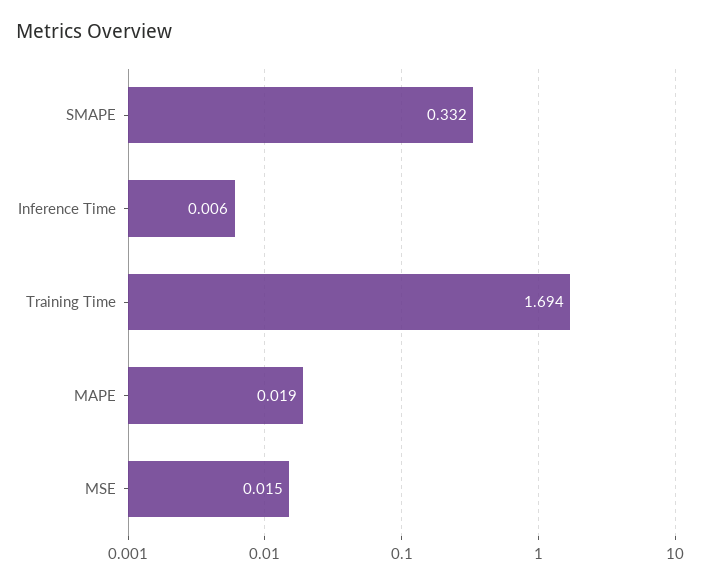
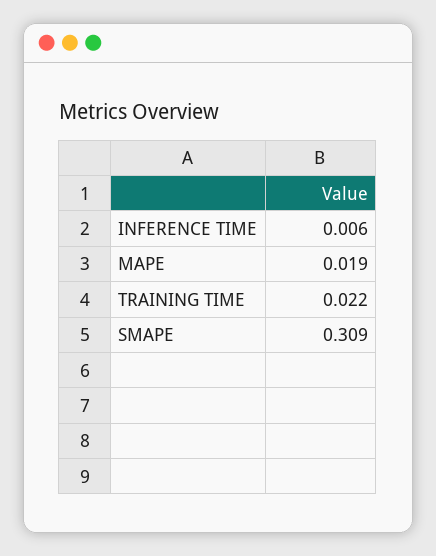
  {
-   "SMAPE": 0.332,
+   "SMAPE": 0.309,
    "Inference Time": 0.006,
-   "Training Time": 1.694,
+   "Training Time": 0.022,
-   "MAPE": 0.019,
+   "MAPE": 0.019
-   "MSE": 0.015
  }

